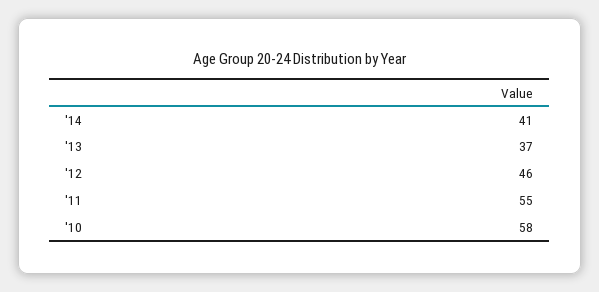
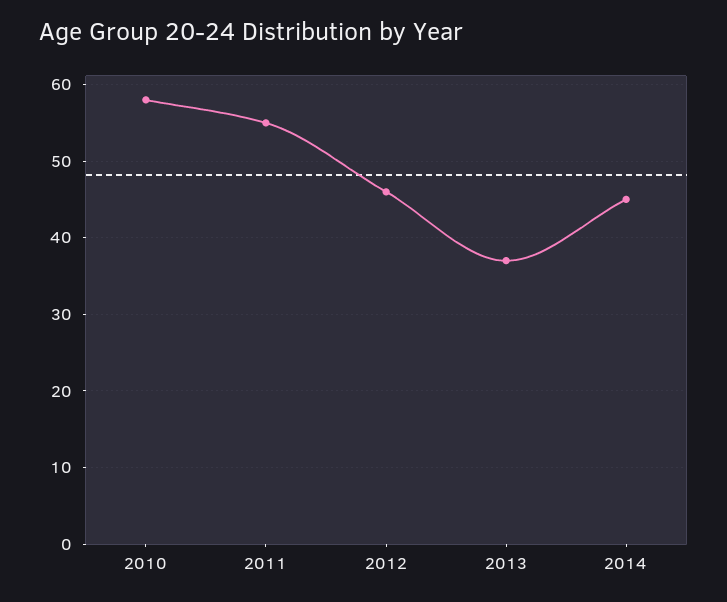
  {
-   "'14": 41,
+   "'14": 45,
    "'13": 37,
    "'12": 46,
    "'11": 55,
    "'10": 58
  }

